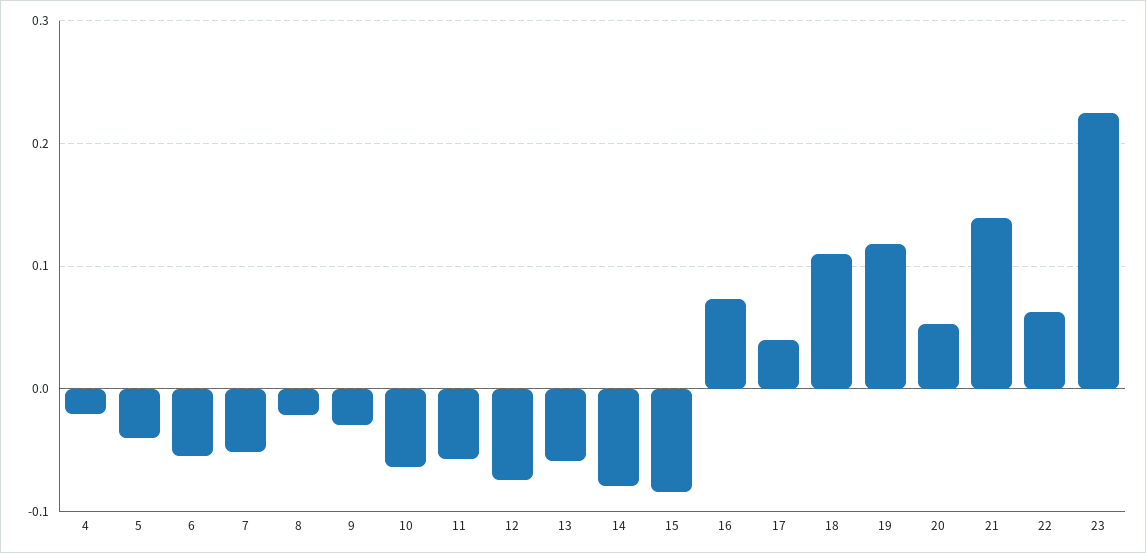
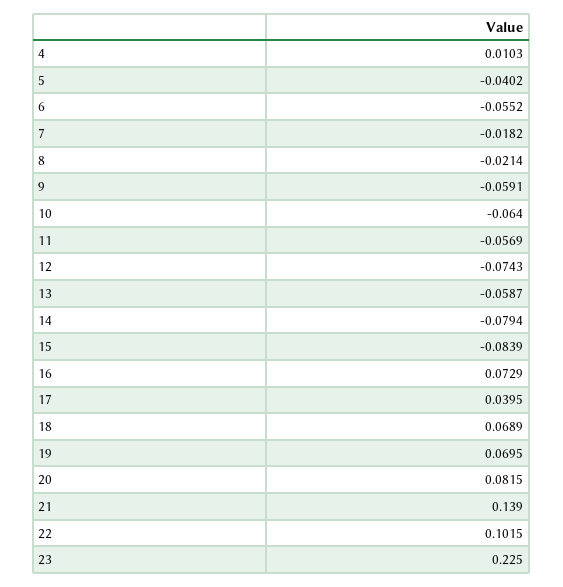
  {
-   "4": -0.02,
+   "4": 0.0103,
    "5": -0.0402,
    "6": -0.0552,
-   "7": -0.05,
+   "7": -0.0182,
    "8": -0.0214,
-   "9": -0.03,
+   "9": -0.0591,
    "10": -0.064,
    "11": -0.0569,
    "12": -0.0743,
    "13": -0.0587,
    "14": -0.0794,
    "15": -0.0839,
    "16": 0.0729,
    "17": 0.0395,
-   "18": 0.11,
+   "18": 0.0689,
-   "19": 0.12,
+   "19": 0.0695,
-   "20": 0.05,
+   "20": 0.0815,
    "21": 0.139,
-   "22": 0.06,
+   "22": 0.1015,
    "23": 0.225
  }

